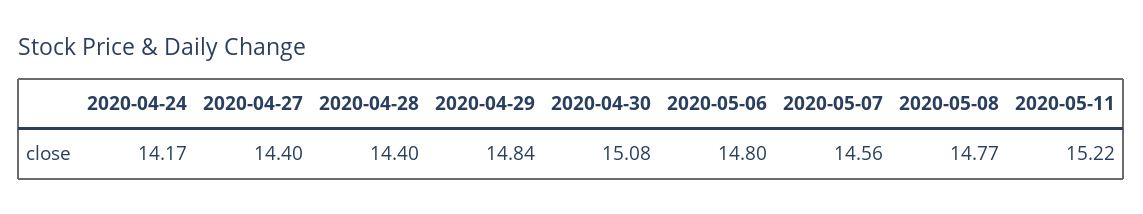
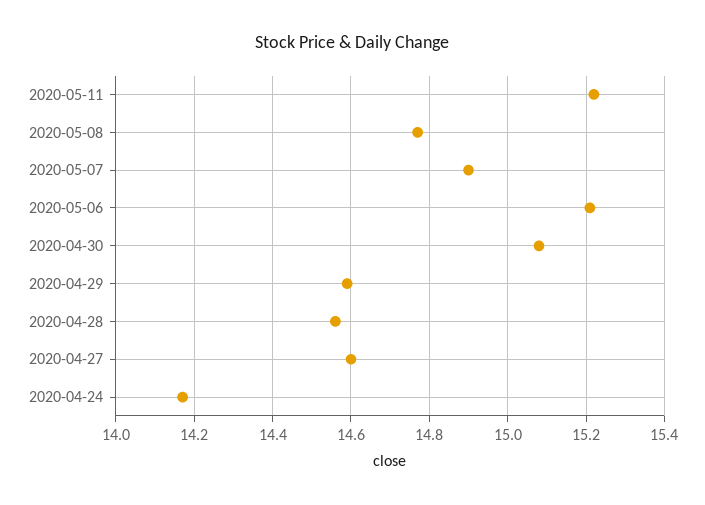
  {
    "2020-04-24": 14.17,
-   "2020-04-27": 14.4,
+   "2020-04-27": 14.6,
-   "2020-04-28": 14.4,
+   "2020-04-28": 14.55,
-   "2020-04-29": 14.84,
+   "2020-04-29": 14.6,
    "2020-04-30": 15.08,
-   "2020-05-06": 14.8,
+   "2020-05-06": 15.2,
-   "2020-05-07": 14.56,
+   "2020-05-07": 14.9,
    "2020-05-08": 14.77,
    "2020-05-11": 15.22
  }

